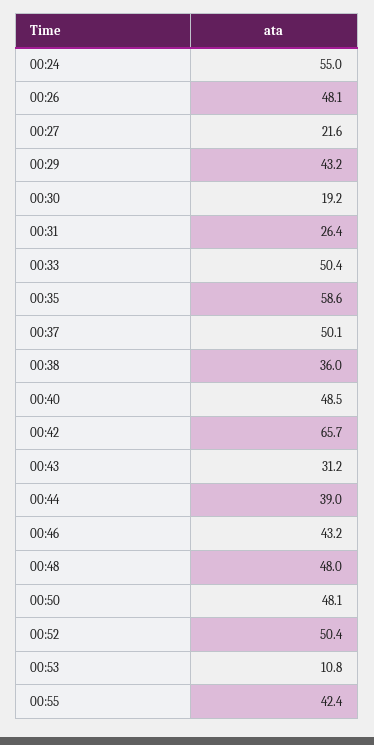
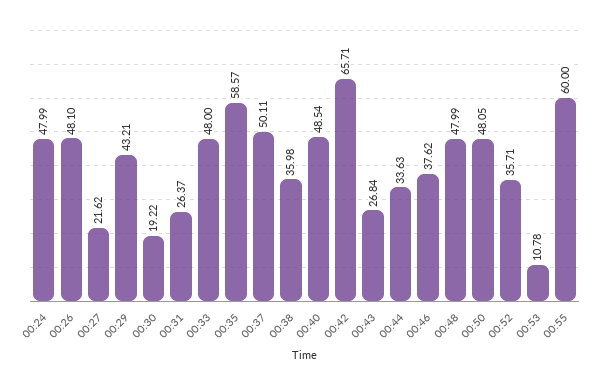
  {
-   "00:24": 55,
+   "00:24": 47.99,
    "00:26": 48.1,
    "00:27": 21.62,
    "00:29": 43.21,
    "00:30": 19.22,
    "00:31": 26.37,
-   "00:33": 50.4,
+   "00:33": 48,
    "00:35": 58.57,
    "00:37": 50.11,
    "00:38": 35.98,
    "00:40": 48.54,
    "00:42": 65.71,
-   "00:43": 31.2,
+   "00:43": 26.84,
-   "00:44": 39,
+   "00:44": 33.63,
-   "00:46": 43.2,
+   "00:46": 37.62,
    "00:48": 47.99,
    "00:50": 48.05,
-   "00:52": 50.4,
+   "00:52": 35.71,
    "00:53": 10.78,
-   "00:55": 42.4
+   "00:55": 60
  }

